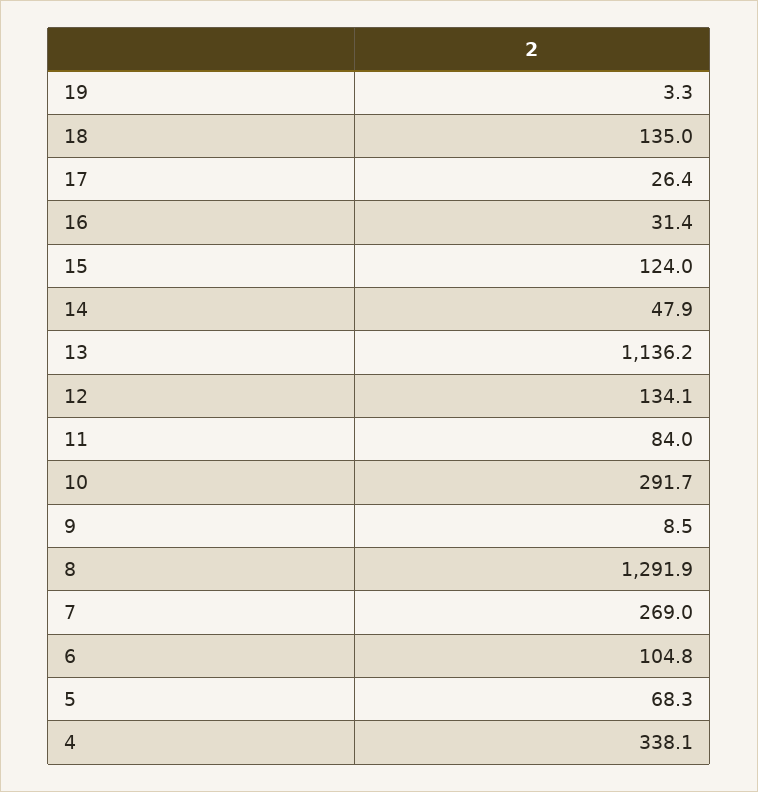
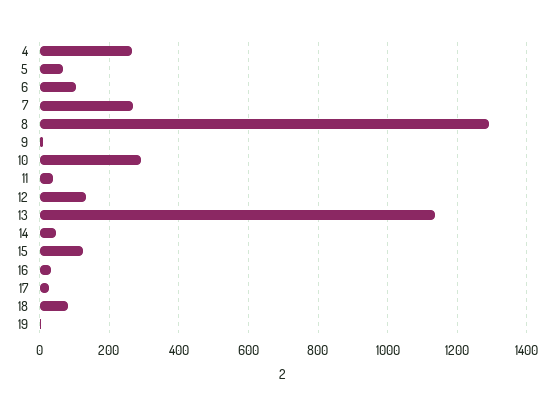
  {
    "19": 3.3,
-   "18": 135,
+   "18": 80,
    "17": 26.4,
    "16": 31.4,
    "15": 124,
    "14": 47.9,
    "13": 1136.2,
    "12": 134.1,
-   "11": 84,
+   "11": 40,
    "10": 291.7,
    "9": 8.5,
    "8": 1291.9,
    "7": 269,
    "6": 104.8,
    "5": 68.3,
-   "4": 338.1
+   "4": 260
  }

